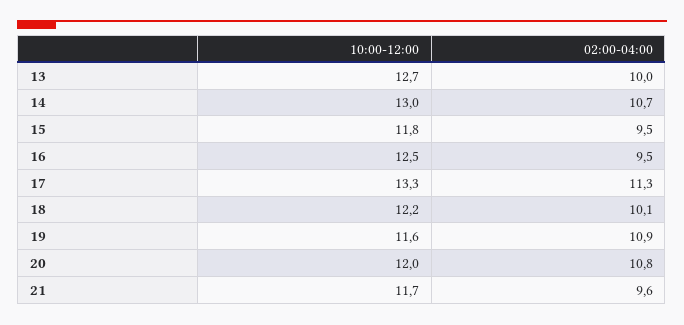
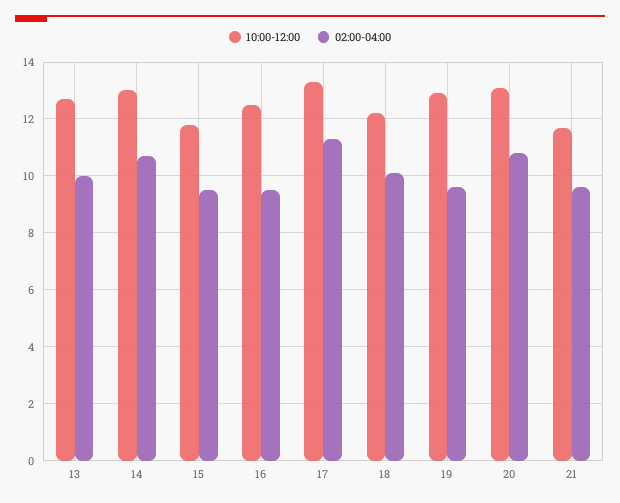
  {
    "10:00-12:00": {
      "13": 12.7,
      "14": 13,
      "15": 11.8,
      "16": 12.5,
      "17": 13.3,
      "18": 12.2,
-     "19": 11.6,
+     "19": 13,
-     "20": 12,
+     "20": 13,
      "21": 11.7
    },
    "02:00-04:00": {
      "13": 10,
      "14": 10.7,
      "15": 9.5,
      "16": 9.5,
      "17": 11.3,
      "18": 10.1,
-     "19": 10.9,
+     "19": 9.5,
      "20": 10.8,
      "21": 9.6
    }
  }

